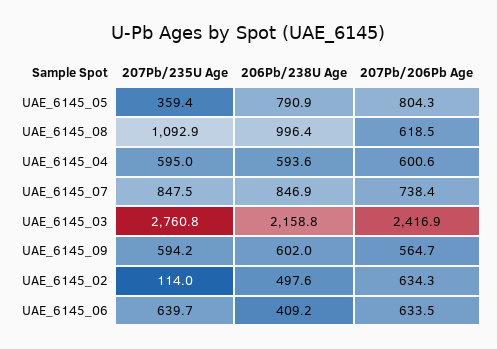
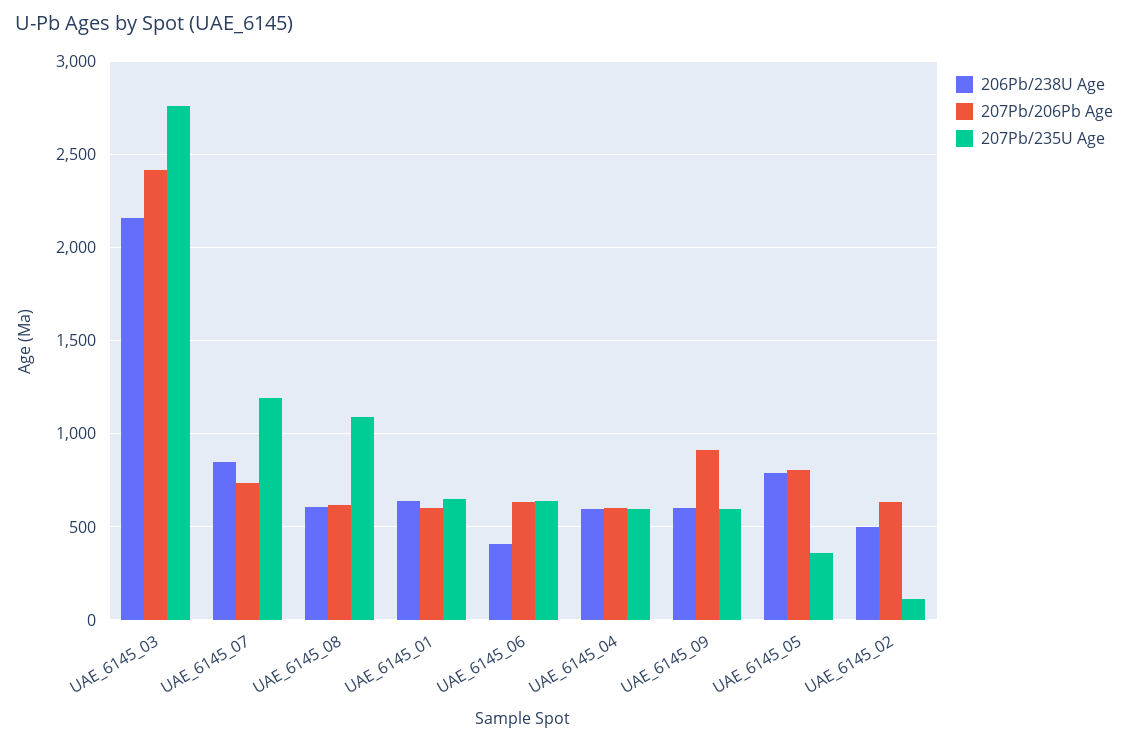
  {
    "207Pb/235U Age": {
      "UAE_6145_05": 359.4,
      "UAE_6145_08": 1092.9,
      "UAE_6145_04": 595,
-     "UAE_6145_07": 847.5,
+     "UAE_6145_07": 1200,
      "UAE_6145_03": 2760.8,
      "UAE_6145_09": 594.2,
      "UAE_6145_02": 114,
-     "UAE_6145_06": 639.7
+     "UAE_6145_06": 639.7,
+     "UAE_6145_01": 650
    },
    "206Pb/238U Age": {
      "UAE_6145_05": 790.9,
-     "UAE_6145_08": 996.4,
+     "UAE_6145_08": 600,
      "UAE_6145_04": 593.6,
      "UAE_6145_07": 846.9,
      "UAE_6145_03": 2158.8,
      "UAE_6145_09": 602,
      "UAE_6145_02": 497.6,
-     "UAE_6145_06": 409.2
+     "UAE_6145_06": 409.2,
+     "UAE_6145_01": 650
    },
    "207Pb/206Pb Age": {
      "UAE_6145_05": 804.3,
      "UAE_6145_08": 618.5,
      "UAE_6145_04": 600.6,
      "UAE_6145_07": 738.4,
      "UAE_6145_03": 2416.9,
-     "UAE_6145_09": 564.7,
+     "UAE_6145_09": 900,
      "UAE_6145_02": 634.3,
-     "UAE_6145_06": 633.5
+     "UAE_6145_06": 633.5,
+     "UAE_6145_01": 600
    }
  }

